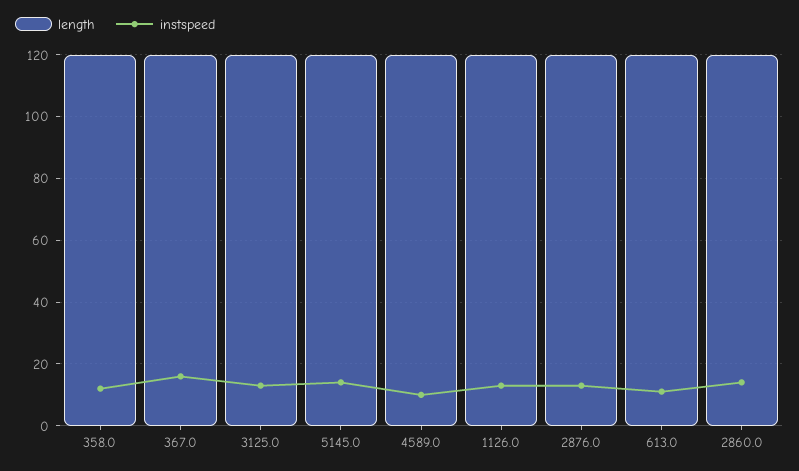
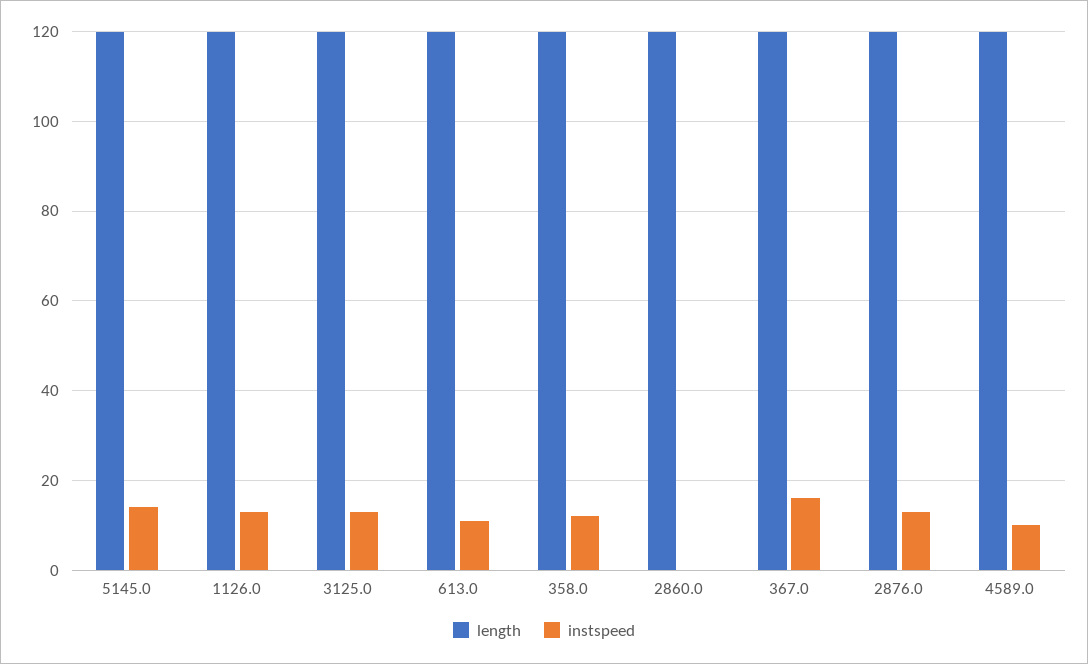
  {
    "length": {
      "358.0": 120,
      "367.0": 120,
      "3125.0": 120,
      "5145.0": 120,
      "4589.0": 120,
      "1126.0": 120,
      "2876.0": 120,
      "613.0": 120,
      "2860.0": 120
    },
    "instspeed": {
      "358.0": 10,
      "367.0": 15,
      "3125.0": 15,
      "5145.0": 15,
      "4589.0": 10,
      "1126.0": 15,
      "2876.0": 15,
      "613.0": 10,
-     "2860.0": 15
+     "2860.0": 0
    }
  }

